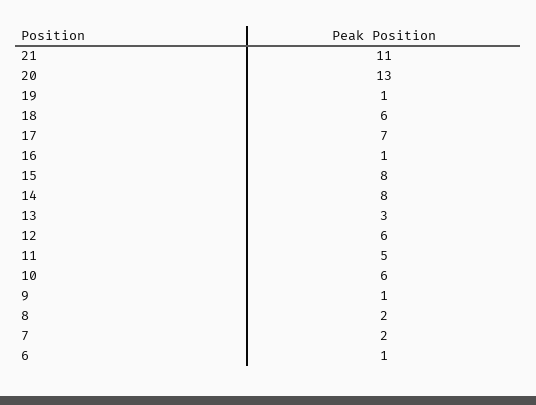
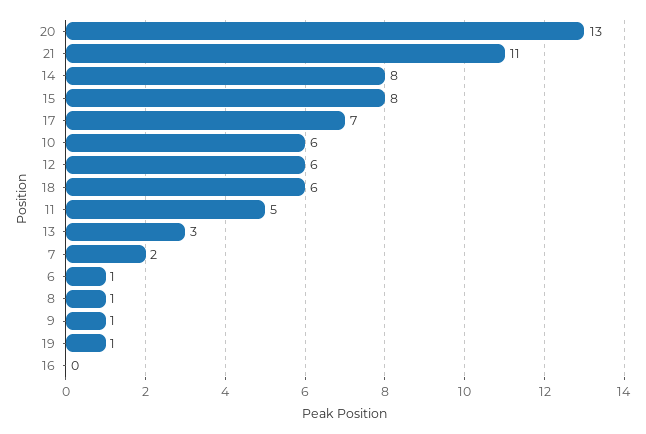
  {
    "21": 11,
    "20": 13,
    "19": 1,
    "18": 6,
    "17": 7,
-   "16": 1,
+   "16": 0,
    "15": 8,
    "14": 8,
    "13": 3,
    "12": 6,
    "11": 5,
    "10": 6,
    "9": 1,
-   "8": 2,
+   "8": 1,
    "7": 2,
    "6": 1
  }

